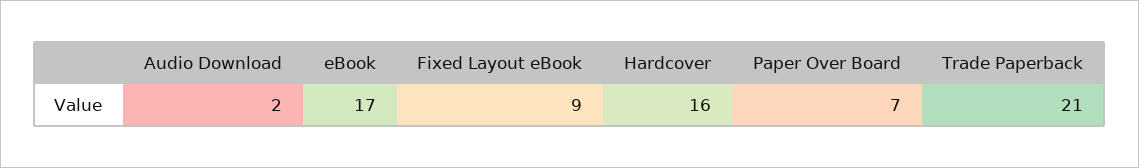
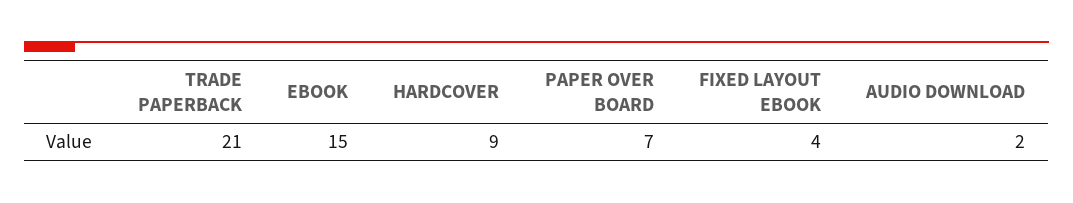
  {
    "Audio Download": 2,
-   "eBook": 17,
+   "eBook": 15,
-   "Fixed Layout eBook": 9,
+   "Fixed Layout eBook": 4,
-   "Hardcover": 16,
+   "Hardcover": 9,
    "Paper Over Board": 7,
    "Trade Paperback": 21
  }

